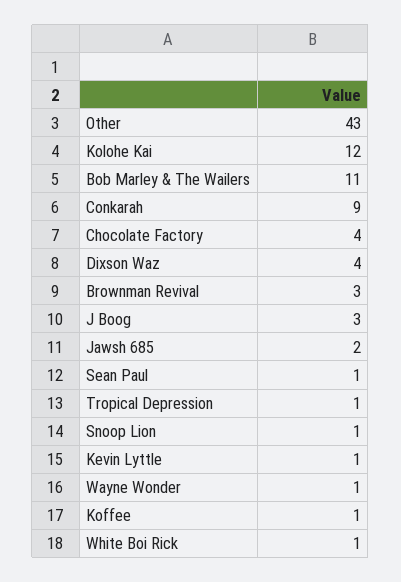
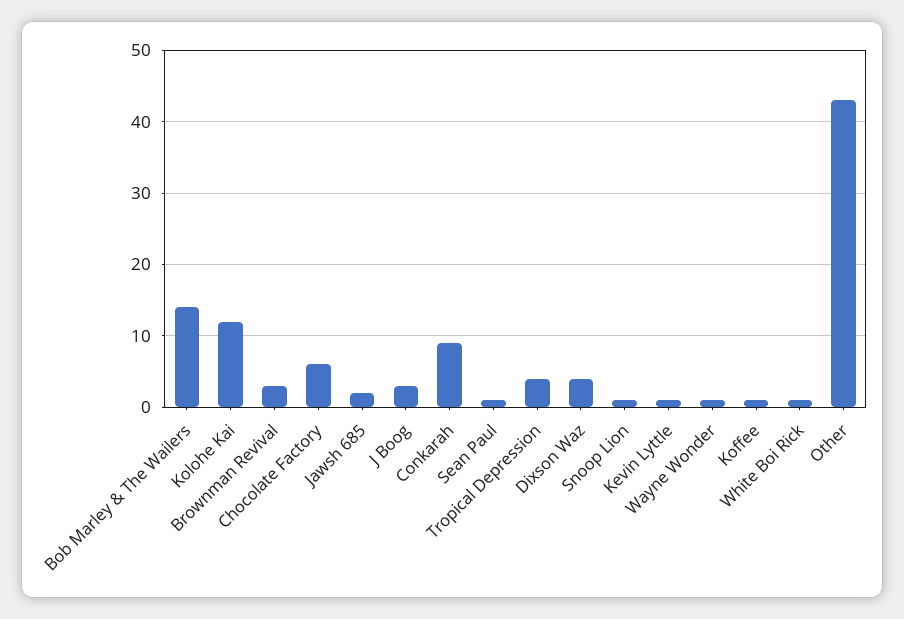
  {
    "Other": 43,
    "Kolohe Kai": 12,
-   "Bob Marley & The Wailers": 11,
+   "Bob Marley & The Wailers": 14,
    "Conkarah": 9,
-   "Chocolate Factory": 4,
+   "Chocolate Factory": 6,
    "Dixson Waz": 4,
    "Brownman Revival": 3,
    "J Boog": 3,
    "Jawsh 685": 2,
    "Sean Paul": 1,
-   "Tropical Depression": 1,
+   "Tropical Depression": 4,
    "Snoop Lion": 1,
    "Kevin Lyttle": 1,
    "Wayne Wonder": 1,
    "Koffee": 1,
    "White Boi Rick": 1
  }

